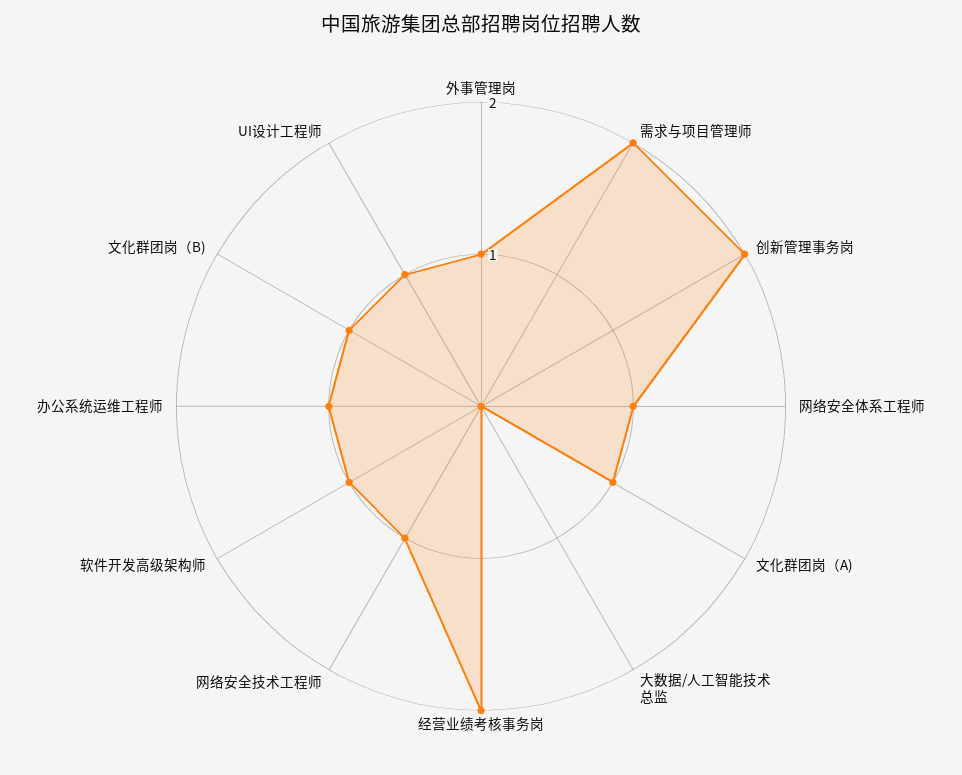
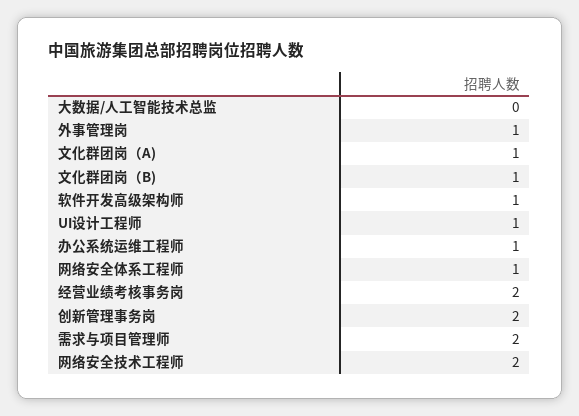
  {
    "外事管理岗": 1,
    "需求与项目管理师": 2,
    "创新管理事务岗": 2,
    "网络安全体系工程师": 1,
    "文化群团岗（A)": 1,
    "大数据/人工智能技术总监": 0,
    "经营业绩考核事务岗": 2,
-   "网络安全技术工程师": 1,
+   "网络安全技术工程师": 2,
    "软件开发高级架构师": 1,
    "办公系统运维工程师": 1,
    "文化群团岗（B)": 1,
    "UI设计工程师": 1
  }

